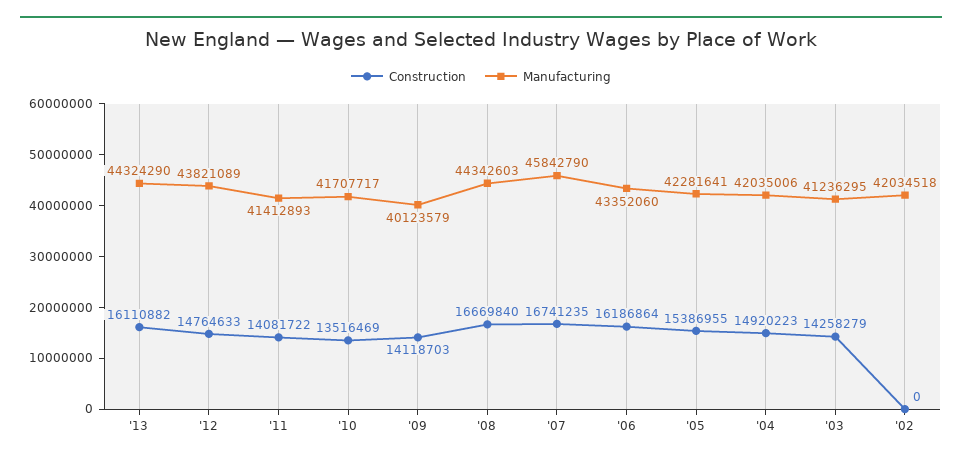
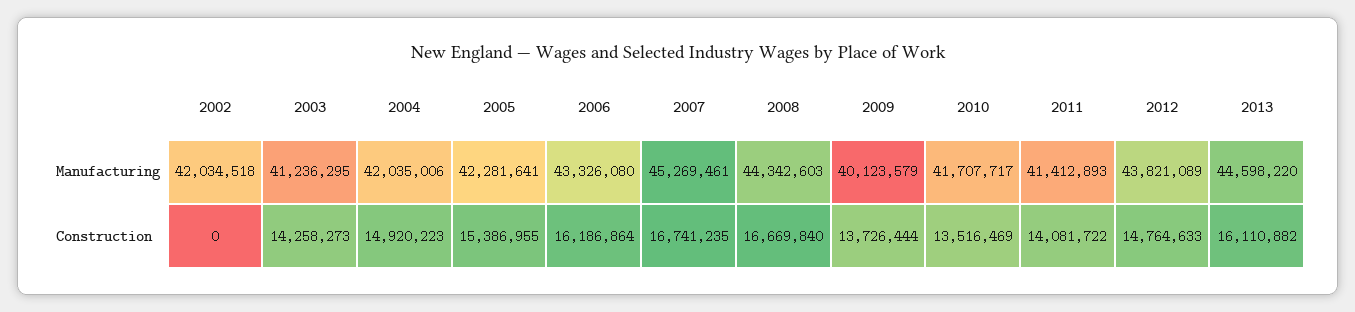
  {
    "Construction": {
      "'13": 16110882,
      "'12": 14764633,
      "'11": 14081722,
      "'10": 13516469,
-     "'09": 14118703,
+     "'09": 13726444,
      "'08": 16669840,
      "'07": 16741235,
      "'06": 16186864,
      "'05": 15386955,
      "'04": 14920223,
-     "'03": 14258279,
+     "'03": 14258273,
      "'02": 0
    },
    "Manufacturing": {
-     "'13": 44324290,
+     "'13": 44598220,
      "'12": 43821089,
      "'11": 41412893,
      "'10": 41707717,
      "'09": 40123579,
      "'08": 44342603,
-     "'07": 45842790,
+     "'07": 45269461,
-     "'06": 43352060,
+     "'06": 43326080,
      "'05": 42281641,
      "'04": 42035006,
      "'03": 41236295,
      "'02": 42034518
    }
  }

